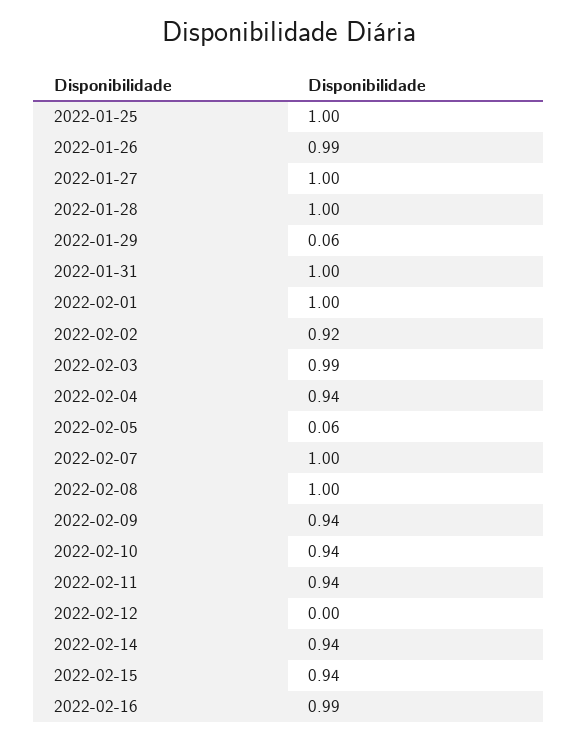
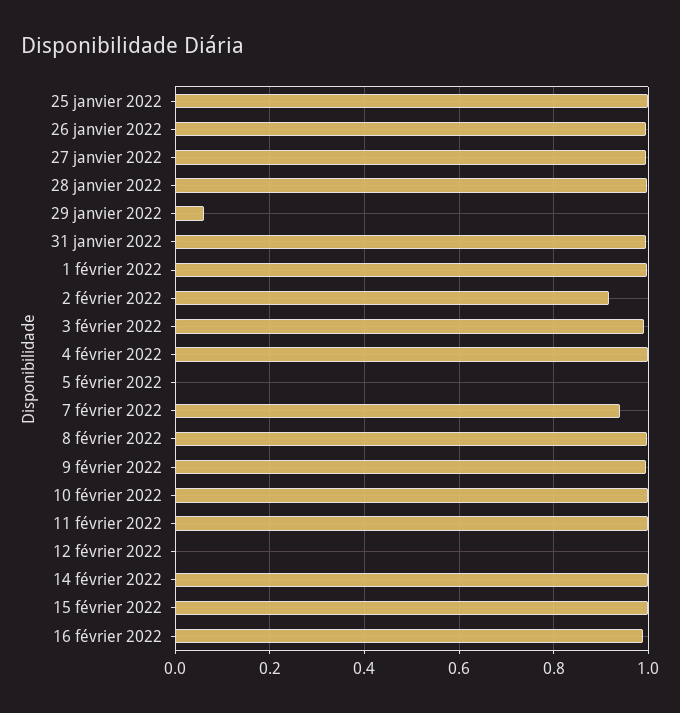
  {
    "2022-01-25": 1,
    "2022-01-26": 0.99,
    "2022-01-27": 1,
    "2022-01-28": 1,
    "2022-01-29": 0.06,
    "2022-01-31": 1,
    "2022-02-01": 1,
    "2022-02-02": 0.92,
    "2022-02-03": 0.99,
-   "2022-02-04": 0.94,
+   "2022-02-04": 1,
-   "2022-02-05": 0.06,
+   "2022-02-05": 0,
-   "2022-02-07": 1,
+   "2022-02-07": 0.94,
    "2022-02-08": 1,
-   "2022-02-09": 0.94,
+   "2022-02-09": 1,
-   "2022-02-10": 0.94,
+   "2022-02-10": 1,
-   "2022-02-11": 0.94,
+   "2022-02-11": 1,
    "2022-02-12": 0,
-   "2022-02-14": 0.94,
+   "2022-02-14": 1,
-   "2022-02-15": 0.94,
+   "2022-02-15": 1,
    "2022-02-16": 0.99
  }

